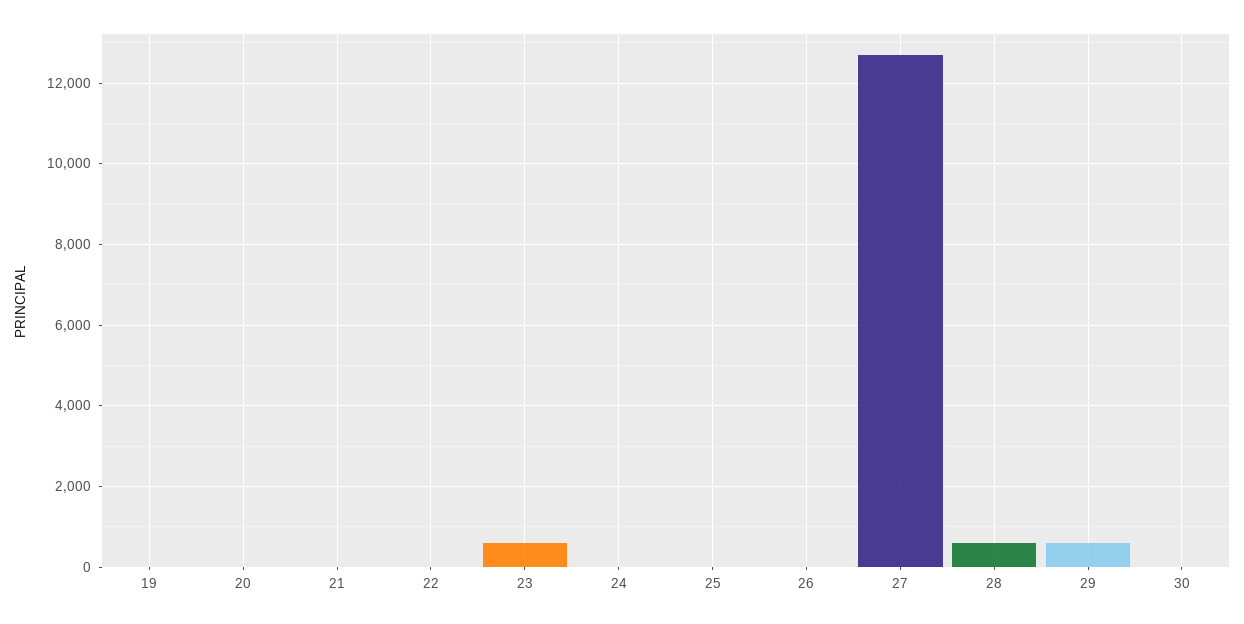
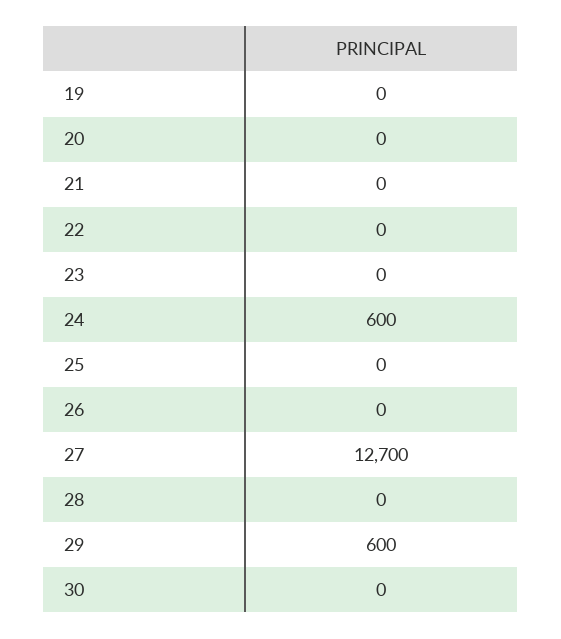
  {
    "19": 0,
    "20": 0,
    "21": 0,
    "22": 0,
-   "23": 600,
+   "23": 0,
-   "24": 0,
+   "24": 600,
    "25": 0,
    "26": 0,
    "27": 12700,
-   "28": 600,
+   "28": 0,
    "29": 600,
    "30": 0
  }

